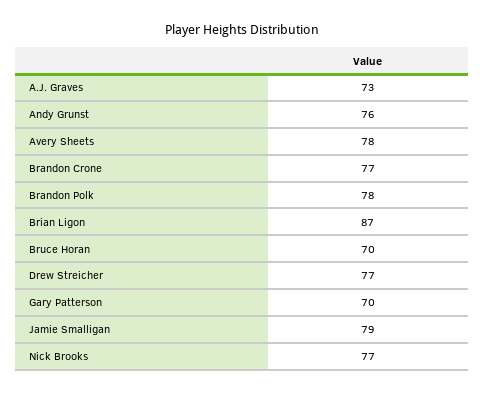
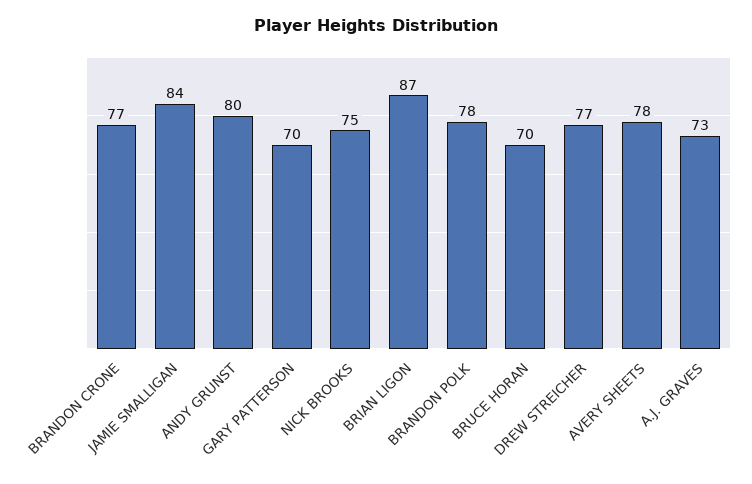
  {
    "A.J. Graves": 73,
-   "Andy Grunst": 76,
+   "Andy Grunst": 80,
    "Avery Sheets": 78,
    "Brandon Crone": 77,
    "Brandon Polk": 78,
    "Brian Ligon": 87,
    "Bruce Horan": 70,
    "Drew Streicher": 77,
    "Gary Patterson": 70,
-   "Jamie Smalligan": 79,
+   "Jamie Smalligan": 84,
-   "Nick Brooks": 77
+   "Nick Brooks": 75
  }

